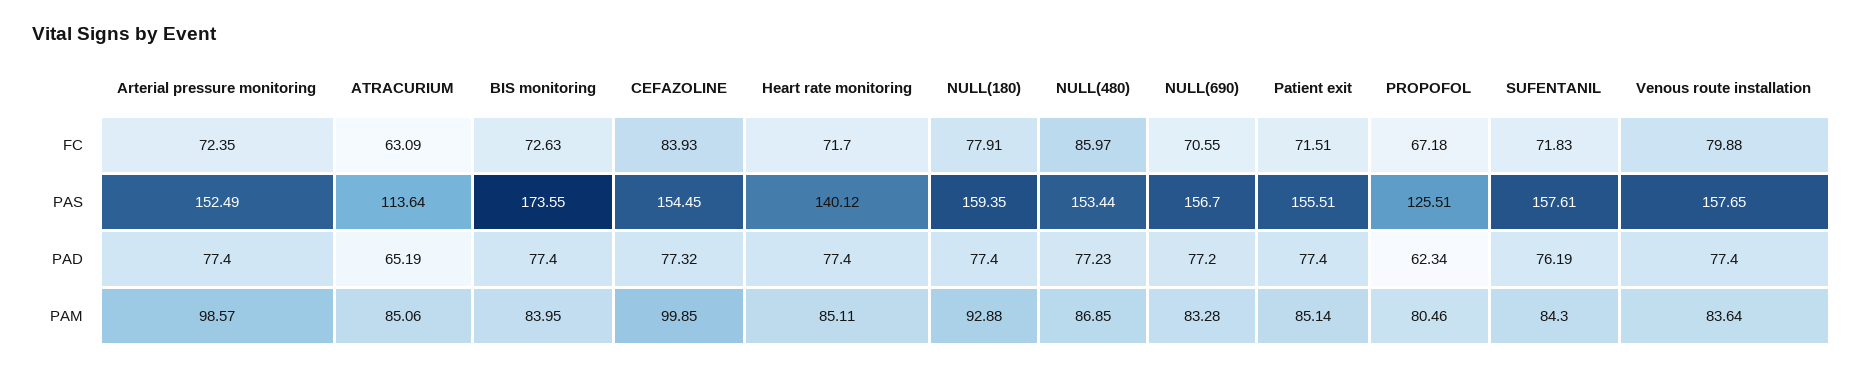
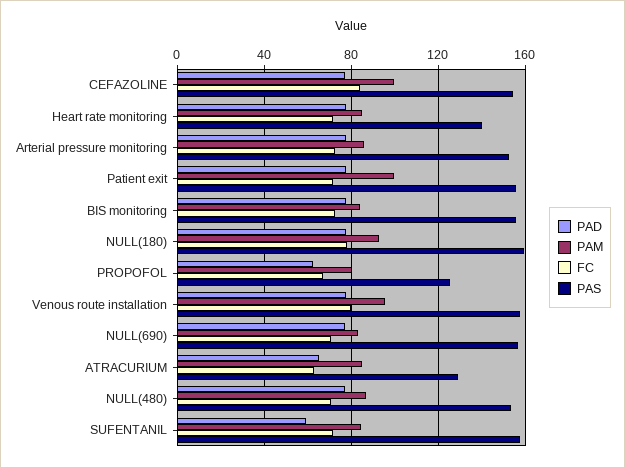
  {
    "FC": {
      "Arterial pressure monitoring": 72.35,
      "ATRACURIUM": 63.09,
      "BIS monitoring": 72.63,
      "CEFAZOLINE": 83.93,
      "Heart rate monitoring": 71.7,
      "NULL(180)": 77.91,
-     "NULL(480)": 85.97,
+     "NULL(480)": 70,
      "NULL(690)": 70.55,
      "Patient exit": 71.51,
      "PROPOFOL": 67.18,
      "SUFENTANIL": 71.83,
      "Venous route installation": 79.88
    },
    "PAS": {
      "Arterial pressure monitoring": 152.49,
-     "ATRACURIUM": 113.64,
+     "ATRACURIUM": 130,
-     "BIS monitoring": 173.55,
+     "BIS monitoring": 155,
      "CEFAZOLINE": 154.45,
      "Heart rate monitoring": 140.12,
      "NULL(180)": 159.35,
      "NULL(480)": 153.44,
      "NULL(690)": 156.7,
      "Patient exit": 155.51,
      "PROPOFOL": 125.51,
      "SUFENTANIL": 157.61,
      "Venous route installation": 157.65
    },
    "PAD": {
      "Arterial pressure monitoring": 77.4,
      "ATRACURIUM": 65.19,
      "BIS monitoring": 77.4,
      "CEFAZOLINE": 77.32,
      "Heart rate monitoring": 77.4,
      "NULL(180)": 77.4,
      "NULL(480)": 77.23,
      "NULL(690)": 77.2,
      "Patient exit": 77.4,
      "PROPOFOL": 62.34,
-     "SUFENTANIL": 76.19,
+     "SUFENTANIL": 60,
      "Venous route installation": 77.4
    },
    "PAM": {
-     "Arterial pressure monitoring": 98.57,
+     "Arterial pressure monitoring": 85,
      "ATRACURIUM": 85.06,
      "BIS monitoring": 83.95,
      "CEFAZOLINE": 99.85,
      "Heart rate monitoring": 85.11,
      "NULL(180)": 92.88,
      "NULL(480)": 86.85,
      "NULL(690)": 83.28,
-     "Patient exit": 85.14,
+     "Patient exit": 100,
      "PROPOFOL": 80.46,
      "SUFENTANIL": 84.3,
-     "Venous route installation": 83.64
+     "Venous route installation": 95
    }
  }

